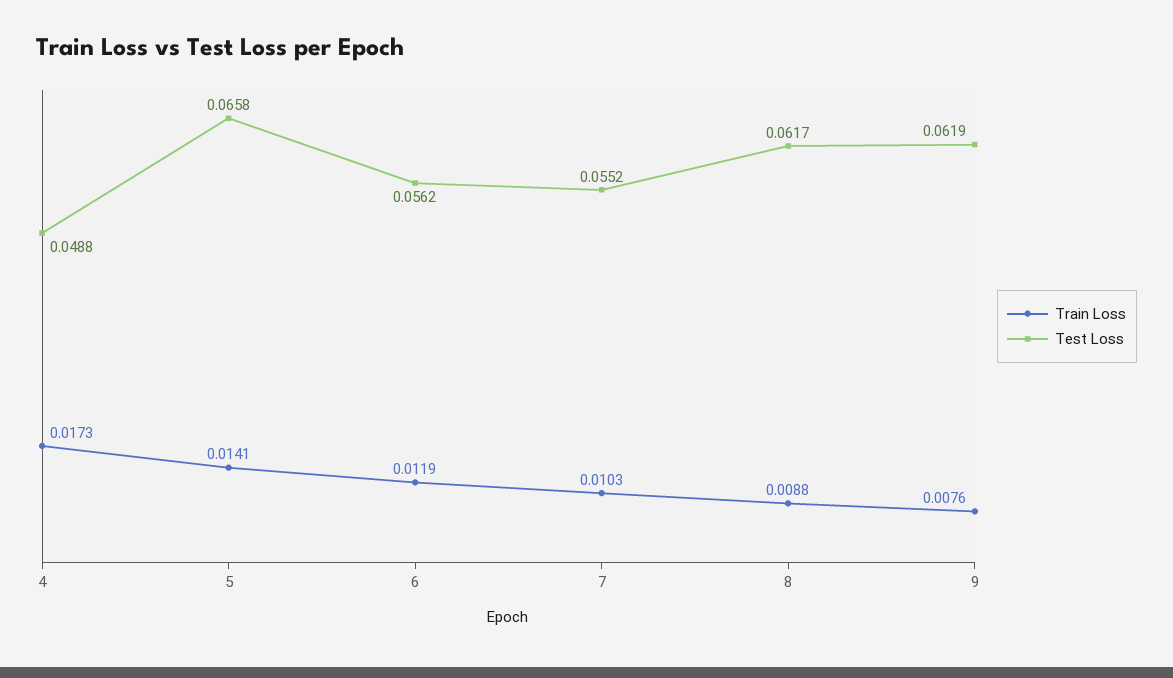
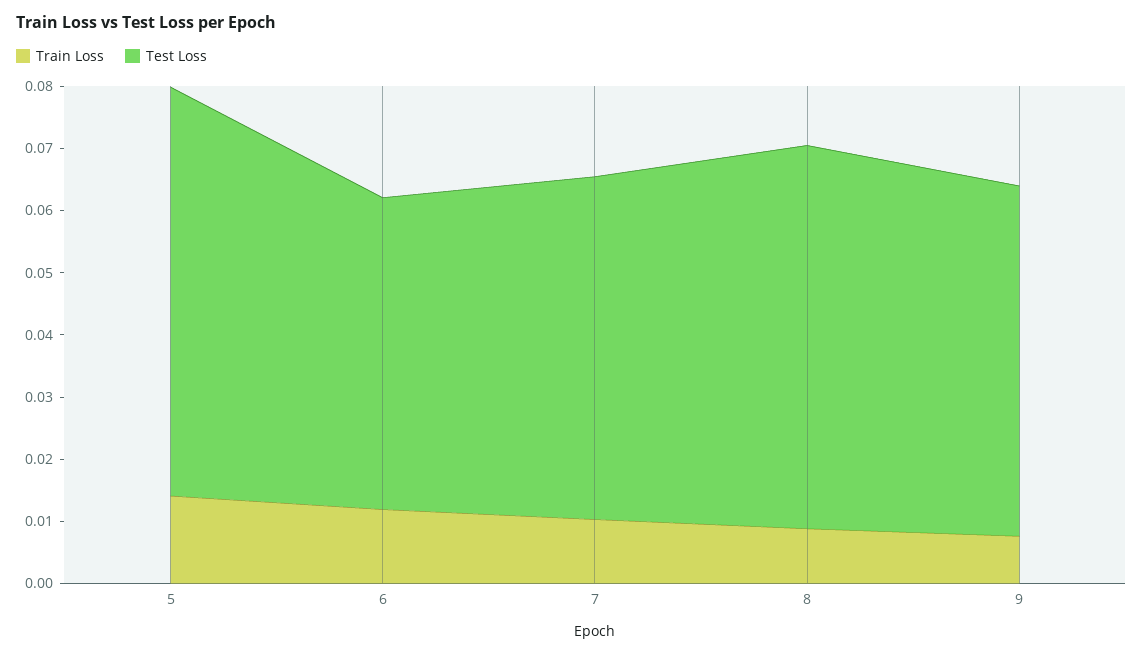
  {
    "Train Loss": {
-     "4": 0.0173,
      "5": 0.0141,
      "6": 0.0119,
      "7": 0.0103,
      "8": 0.0088,
      "9": 0.0076
    },
    "Test Loss": {
-     "4": 0.0488,
      "5": 0.0658,
-     "6": 0.0562,
+     "6": 0.05,
      "7": 0.0552,
      "8": 0.0617,
-     "9": 0.0619
+     "9": 0.056
    }
  }

